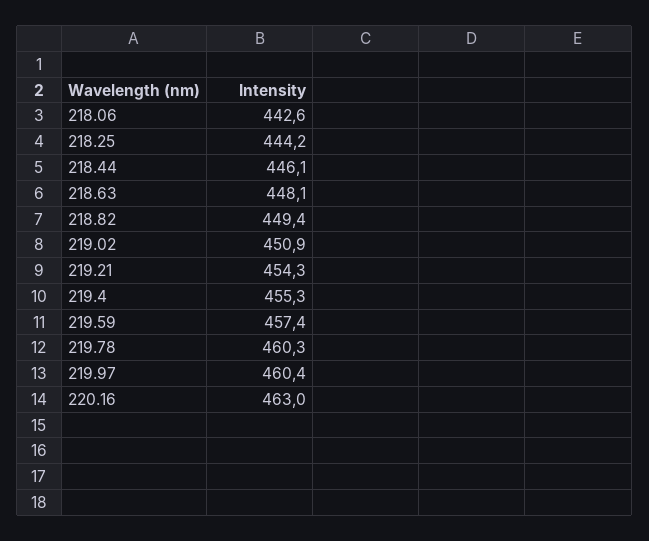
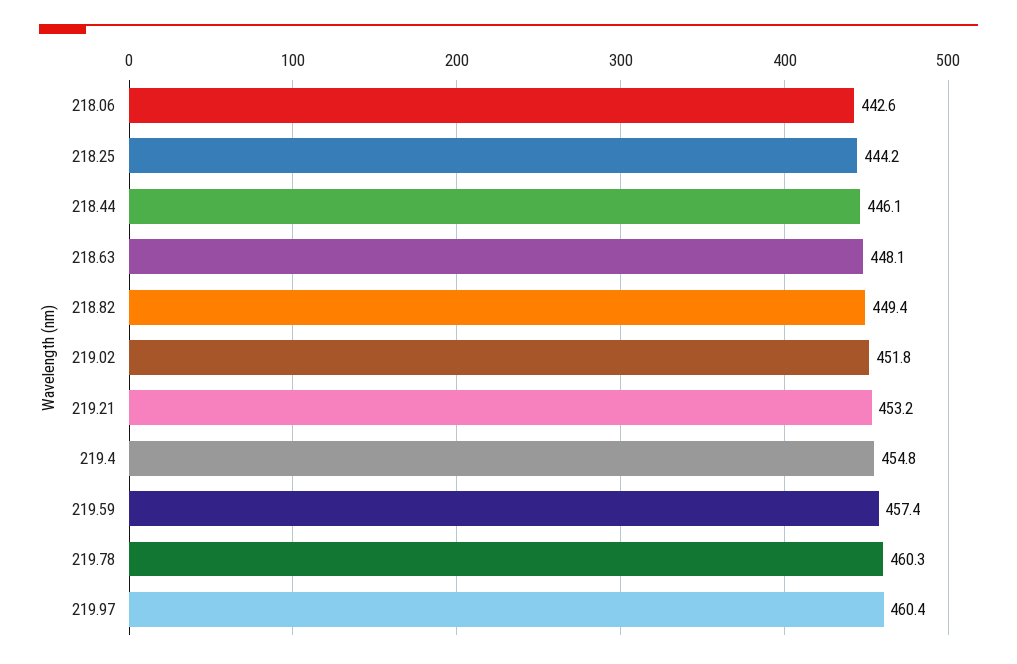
  {
    "218.06": 442.6,
    "218.25": 444.2,
    "218.44": 446.1,
    "218.63": 448.1,
    "218.82": 449.4,
-   "219.02": 450.9,
+   "219.02": 451.8,
-   "219.21": 454.3,
+   "219.21": 453.2,
-   "219.4": 455.3,
+   "219.4": 454.8,
    "219.59": 457.4,
    "219.78": 460.3,
-   "219.97": 460.4,
+   "219.97": 460.4
-   "220.16": 463
  }

